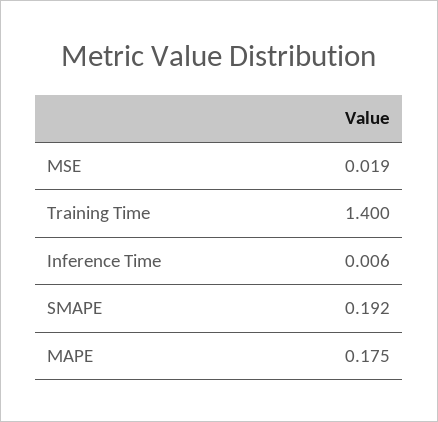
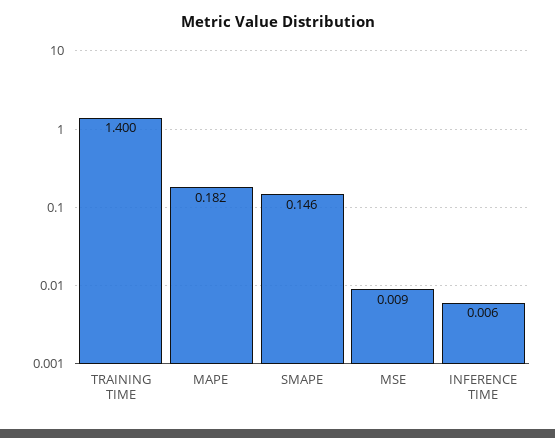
  {
-   "MSE": 0.019,
+   "MSE": 0.009,
    "Training Time": 1.4,
    "Inference Time": 0.006,
-   "SMAPE": 0.192,
+   "SMAPE": 0.146,
-   "MAPE": 0.175
+   "MAPE": 0.182
  }

